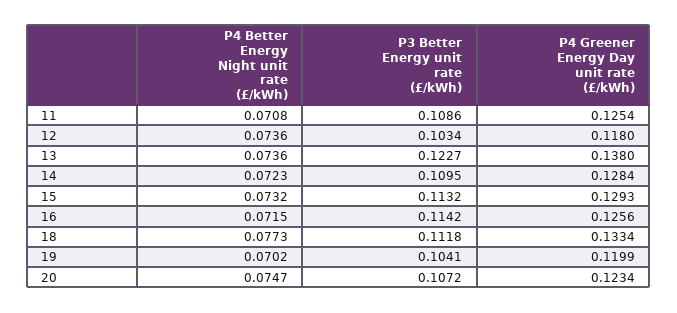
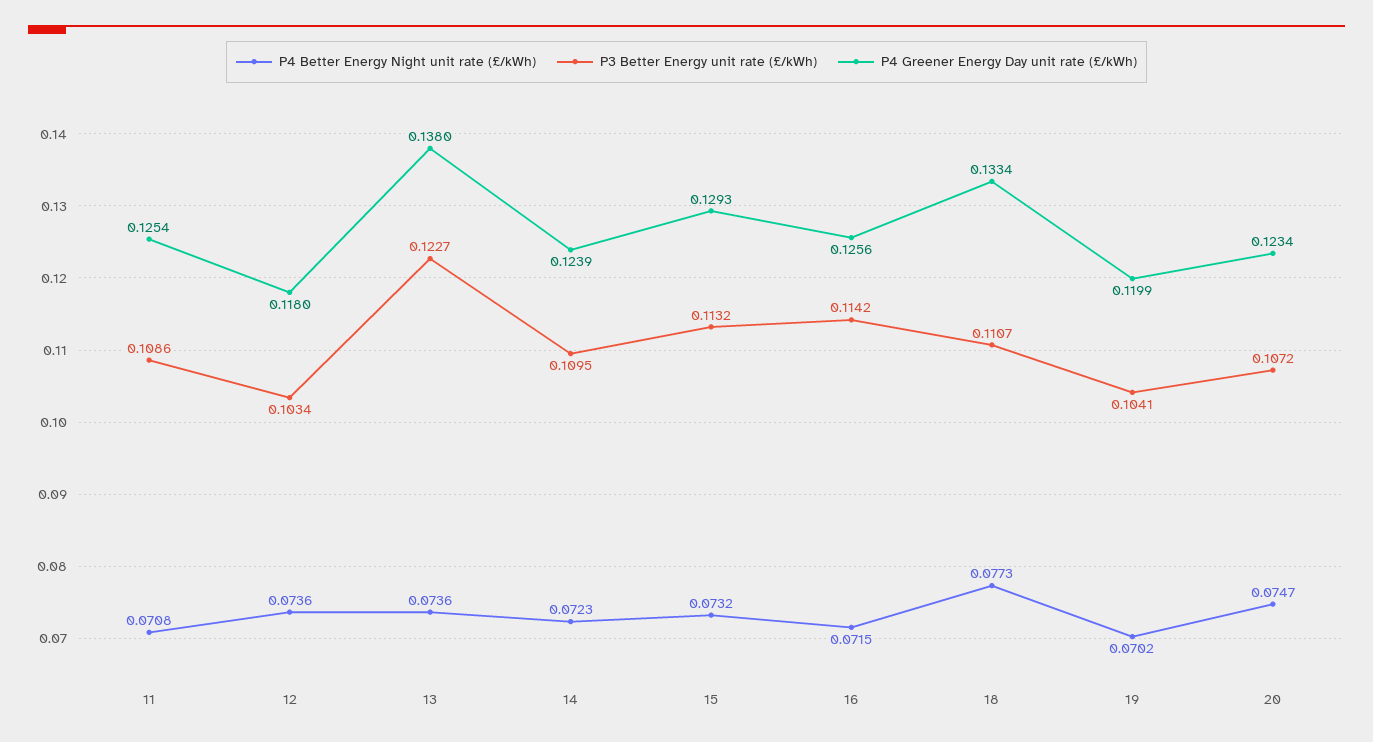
  {
    "P4 Better Energy Night unit rate (£/kWh)": {
      "11": 0.0708,
      "12": 0.0736,
      "13": 0.0736,
      "14": 0.0723,
      "15": 0.0732,
      "16": 0.0715,
      "18": 0.0773,
      "19": 0.0702,
      "20": 0.0747
    },
    "P3 Better Energy unit rate (£/kWh)": {
      "11": 0.1086,
      "12": 0.1034,
      "13": 0.1227,
      "14": 0.1095,
      "15": 0.1132,
      "16": 0.1142,
-     "18": 0.1118,
+     "18": 0.1107,
      "19": 0.1041,
      "20": 0.1072
    },
    "P4 Greener Energy Day unit rate (£/kWh)": {
      "11": 0.1254,
      "12": 0.118,
      "13": 0.138,
-     "14": 0.1284,
+     "14": 0.1239,
      "15": 0.1293,
      "16": 0.1256,
      "18": 0.1334,
      "19": 0.1199,
      "20": 0.1234
    }
  }

